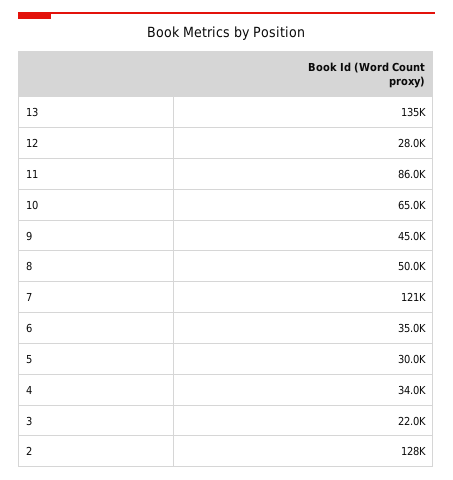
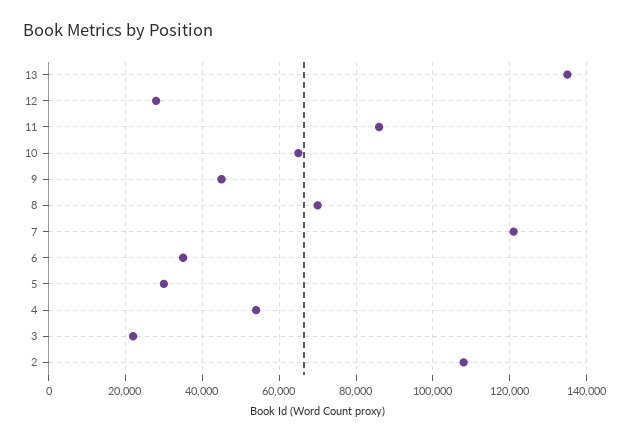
  {
    "13": 135000,
    "12": 28000,
    "11": 86000,
    "10": 65000,
    "9": 45000,
-   "8": 50000,
+   "8": 70000,
    "7": 121000,
    "6": 35000,
    "5": 30000,
-   "4": 34000,
+   "4": 54000,
    "3": 22000,
-   "2": 128000
+   "2": 108000
  }

